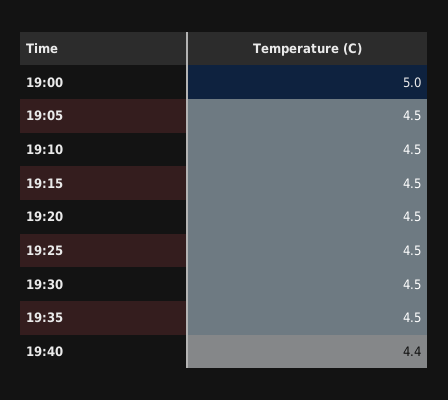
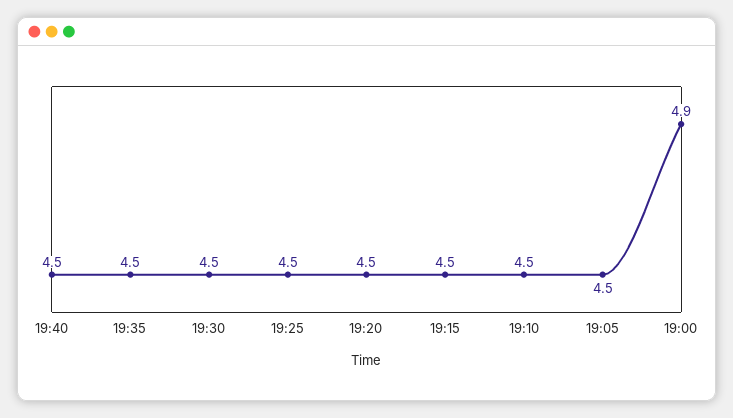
  {
-   "19:00": 5,
+   "19:00": 4.9,
    "19:05": 4.5,
    "19:10": 4.5,
    "19:15": 4.5,
    "19:20": 4.5,
    "19:25": 4.5,
    "19:30": 4.5,
    "19:35": 4.5,
-   "19:40": 4.4
+   "19:40": 4.5
  }

